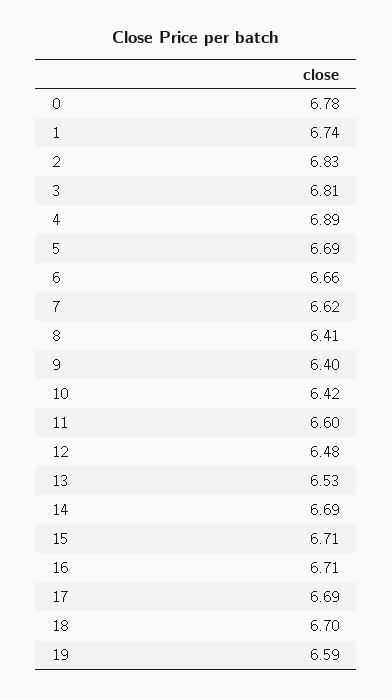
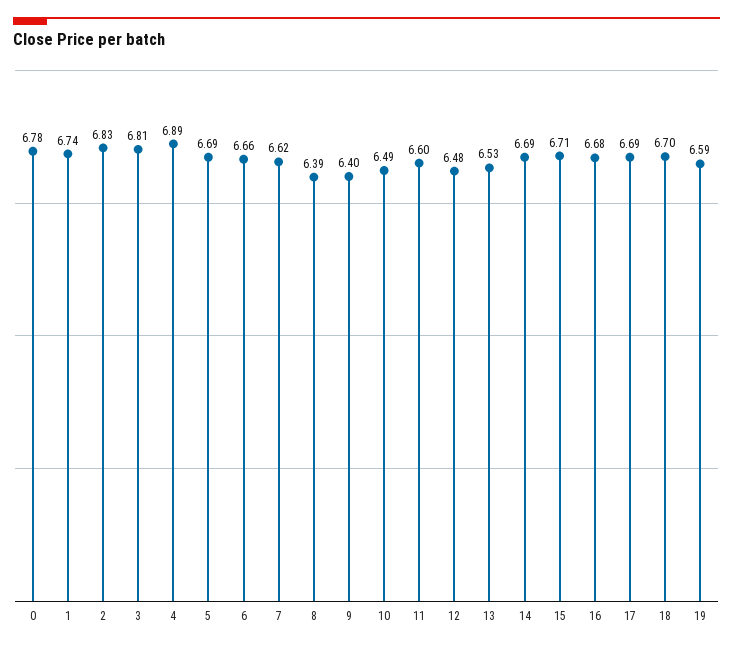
  {
    "0": 6.78,
    "1": 6.74,
    "2": 6.83,
    "3": 6.81,
    "4": 6.89,
    "5": 6.69,
    "6": 6.66,
    "7": 6.62,
-   "8": 6.41,
+   "8": 6.39,
    "9": 6.4,
-   "10": 6.42,
+   "10": 6.49,
    "11": 6.6,
    "12": 6.48,
    "13": 6.53,
    "14": 6.69,
    "15": 6.71,
-   "16": 6.71,
+   "16": 6.68,
    "17": 6.69,
    "18": 6.7,
    "19": 6.59
  }

